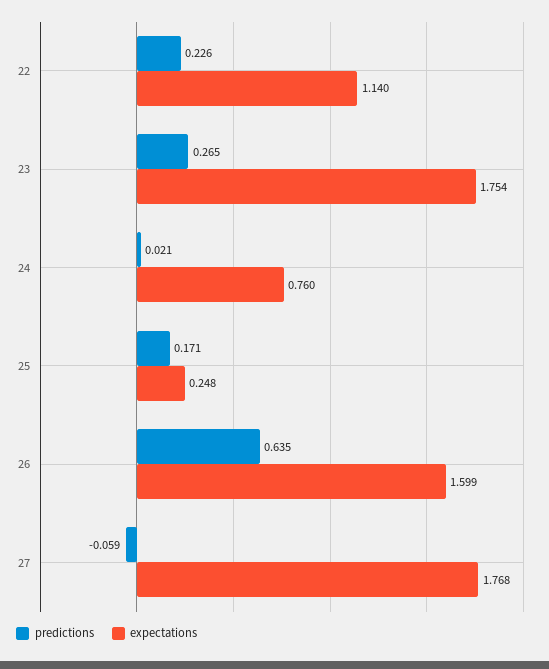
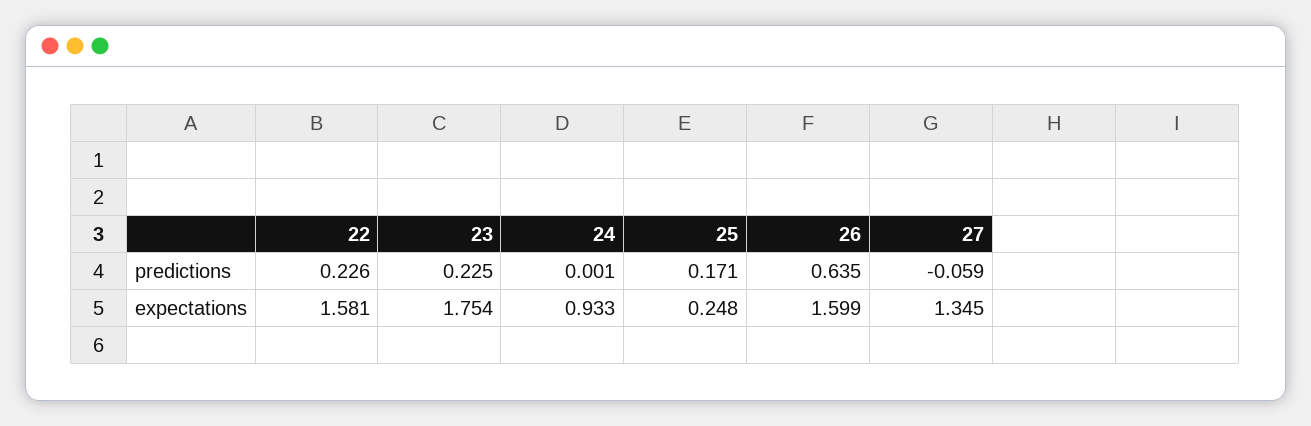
  {
    "predictions": {
      "22": 0.226,
-     "23": 0.265,
+     "23": 0.225,
-     "24": 0.021,
+     "24": 0.001,
      "25": 0.171,
      "26": 0.635,
      "27": -0.059
    },
    "expectations": {
-     "22": 1.14,
+     "22": 1.581,
      "23": 1.754,
-     "24": 0.76,
+     "24": 0.933,
      "25": 0.248,
      "26": 1.599,
-     "27": 1.768
+     "27": 1.345
    }
  }

